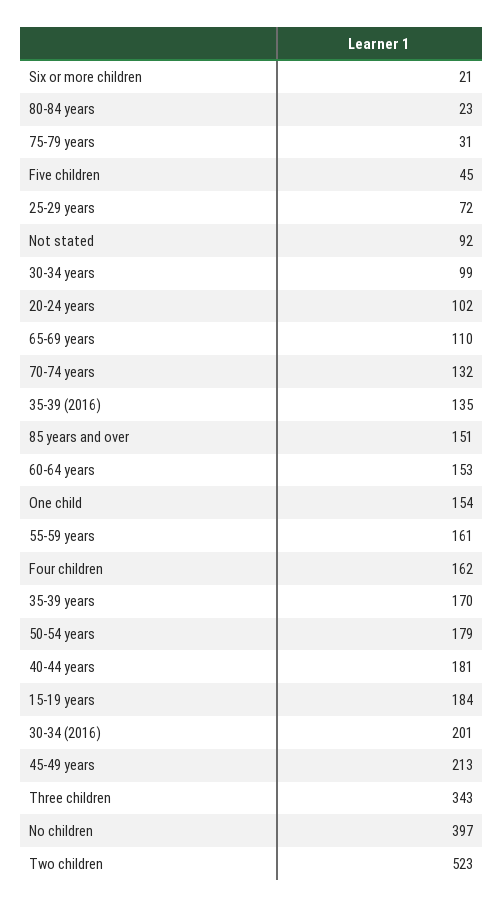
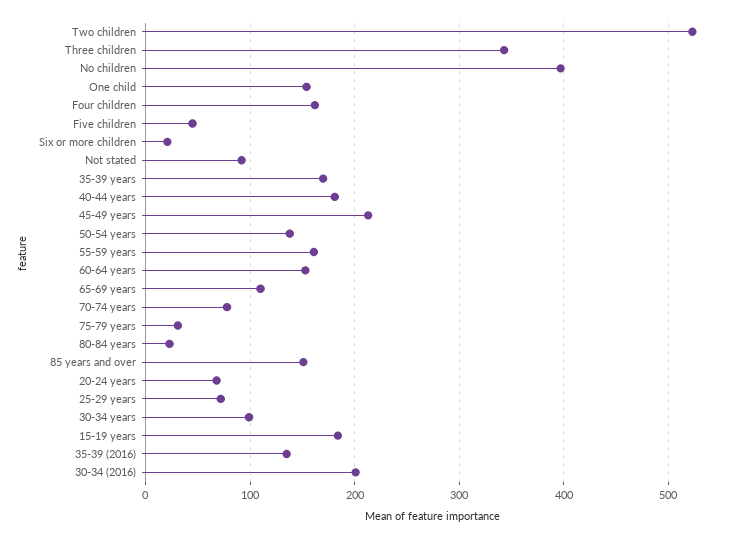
  {
    "Six or more children": 21,
    "80-84 years": 23,
    "75-79 years": 31,
    "Five children": 45,
    "25-29 years": 72,
    "Not stated": 92,
    "30-34 years": 99,
-   "20-24 years": 102,
+   "20-24 years": 70,
    "65-69 years": 110,
-   "70-74 years": 132,
+   "70-74 years": 80,
    "35-39 (2016)": 135,
    "85 years and over": 151,
    "60-64 years": 153,
    "One child": 154,
    "55-59 years": 161,
    "Four children": 162,
    "35-39 years": 170,
-   "50-54 years": 179,
+   "50-54 years": 140,
    "40-44 years": 181,
    "15-19 years": 184,
    "30-34 (2016)": 201,
    "45-49 years": 213,
    "Three children": 343,
    "No children": 397,
    "Two children": 523
  }

